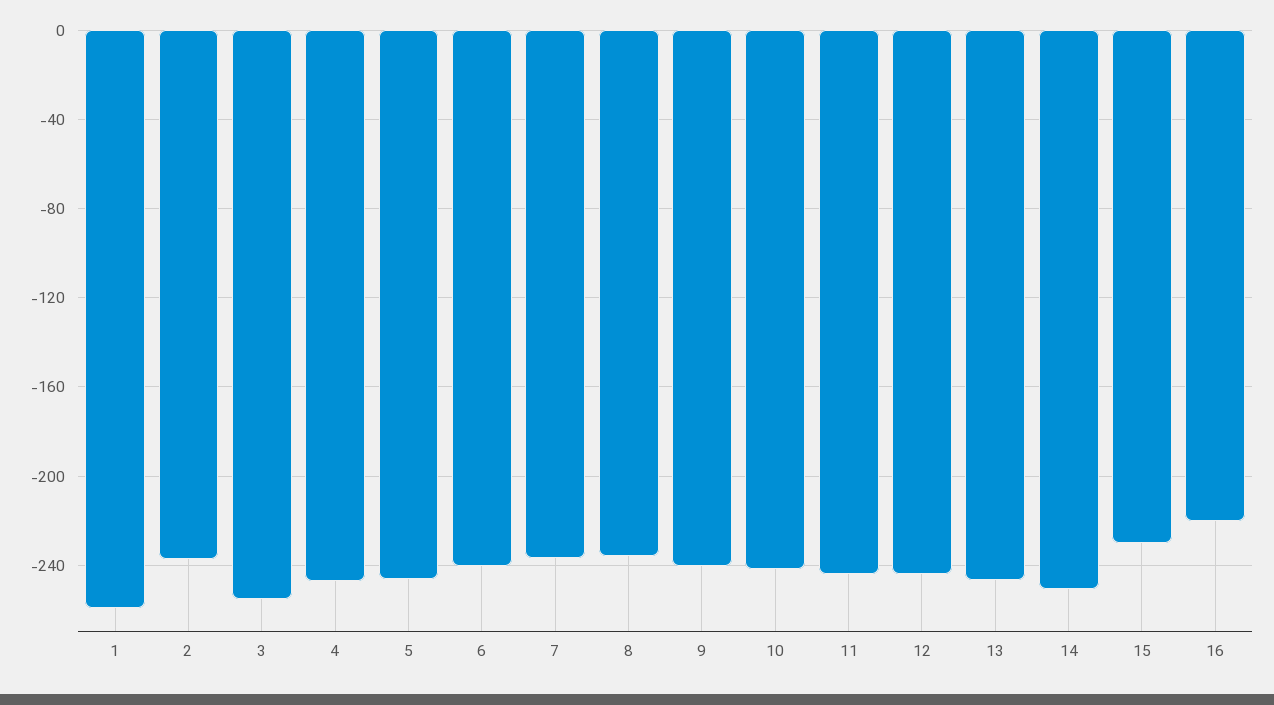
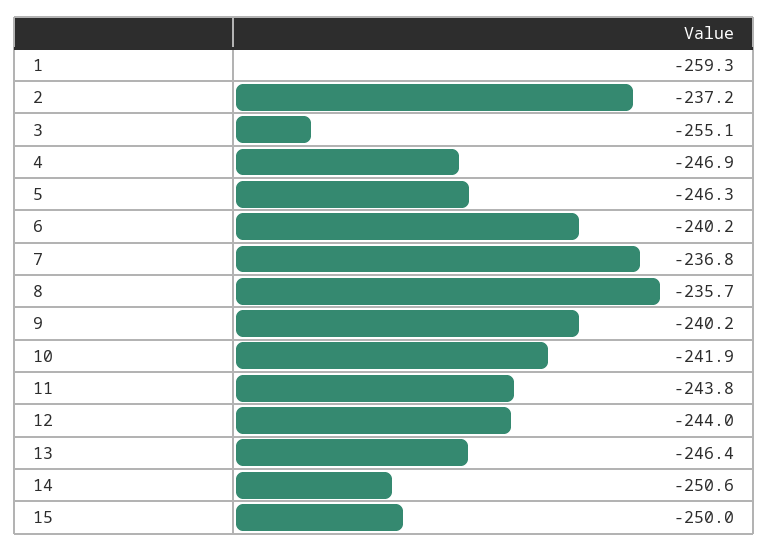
  {
    "1": -259.3,
    "2": -237.2,
    "3": -255.1,
    "4": -246.9,
    "5": -246.3,
    "6": -240.2,
    "7": -236.8,
    "8": -235.7,
    "9": -240.2,
    "10": -241.9,
    "11": -243.8,
    "12": -244,
    "13": -246.4,
    "14": -250.6,
-   "15": -230,
+   "15": -250
-   "16": -220
  }

